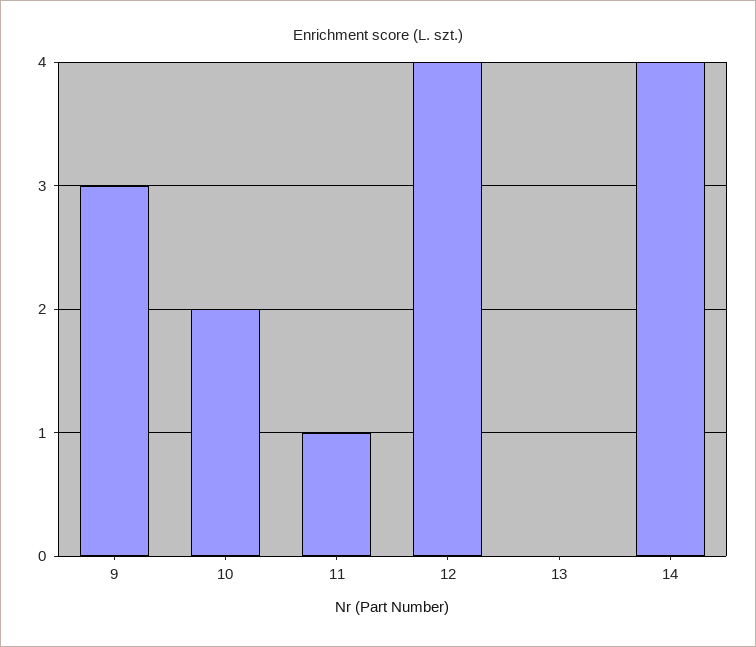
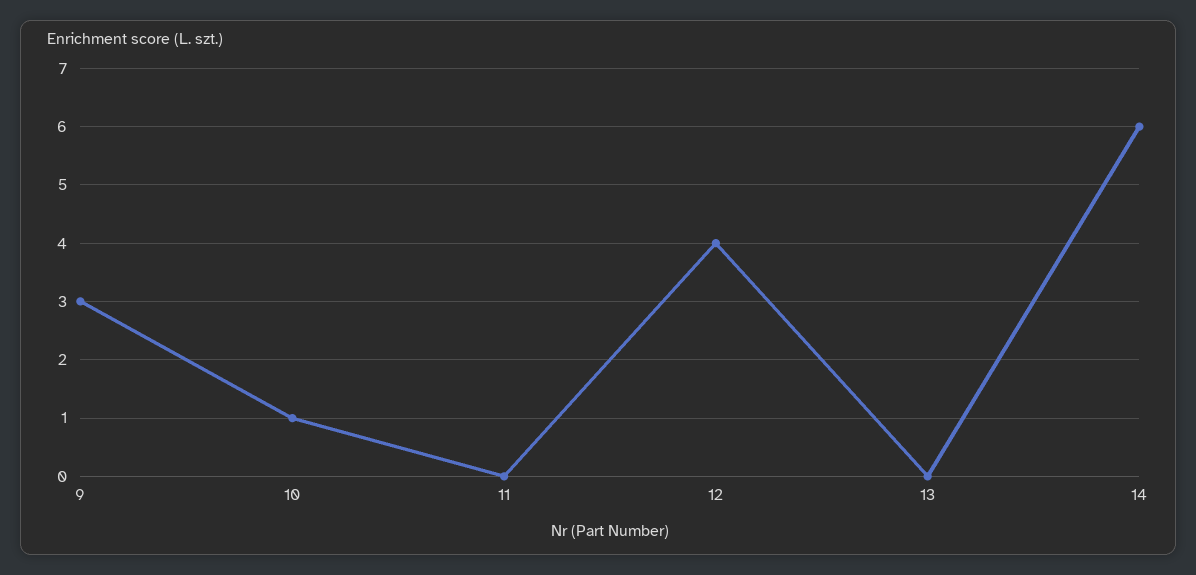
  {
    "9": 3,
-   "10": 2,
+   "10": 1,
-   "11": 1,
+   "11": 0,
    "12": 4,
    "13": 0,
-   "14": 4
+   "14": 6
  }

